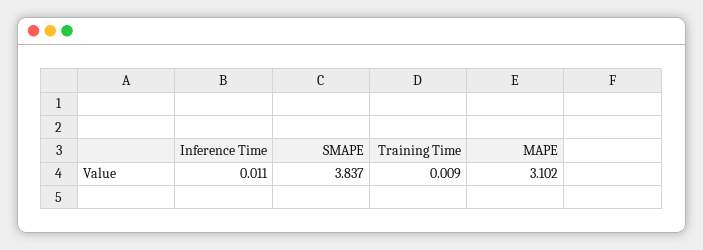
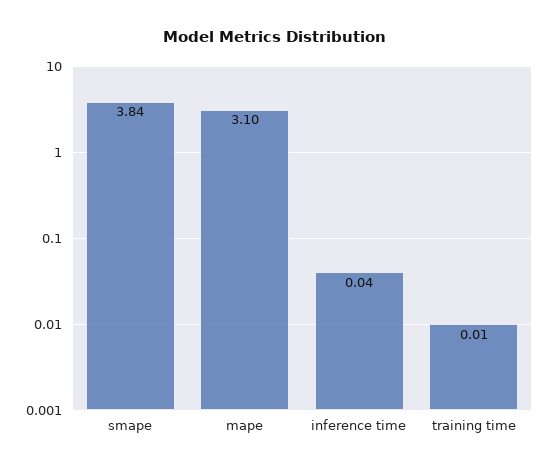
  {
-   "Inference Time": 0.011,
+   "Inference Time": 0.04,
    "SMAPE": 3.837,
    "Training Time": 0.009,
    "MAPE": 3.102
  }

